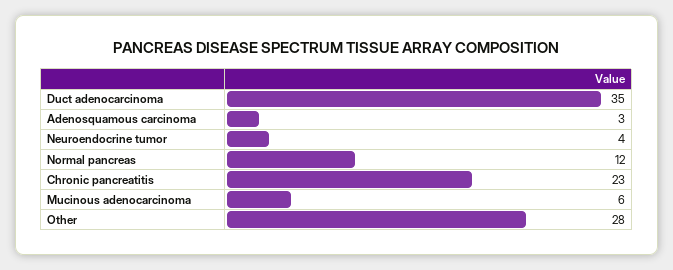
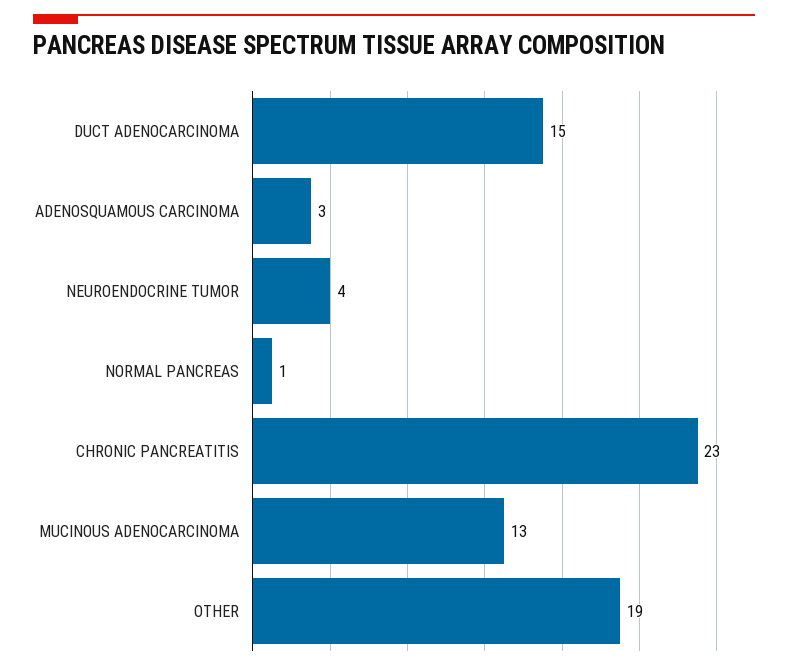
  {
-   "Duct adenocarcinoma": 35,
+   "Duct adenocarcinoma": 15,
    "Adenosquamous carcinoma": 3,
    "Neuroendocrine tumor": 4,
-   "Normal pancreas": 12,
+   "Normal pancreas": 1,
    "Chronic pancreatitis": 23,
-   "Mucinous adenocarcinoma": 6,
+   "Mucinous adenocarcinoma": 13,
-   "Other": 28
+   "Other": 19
  }

